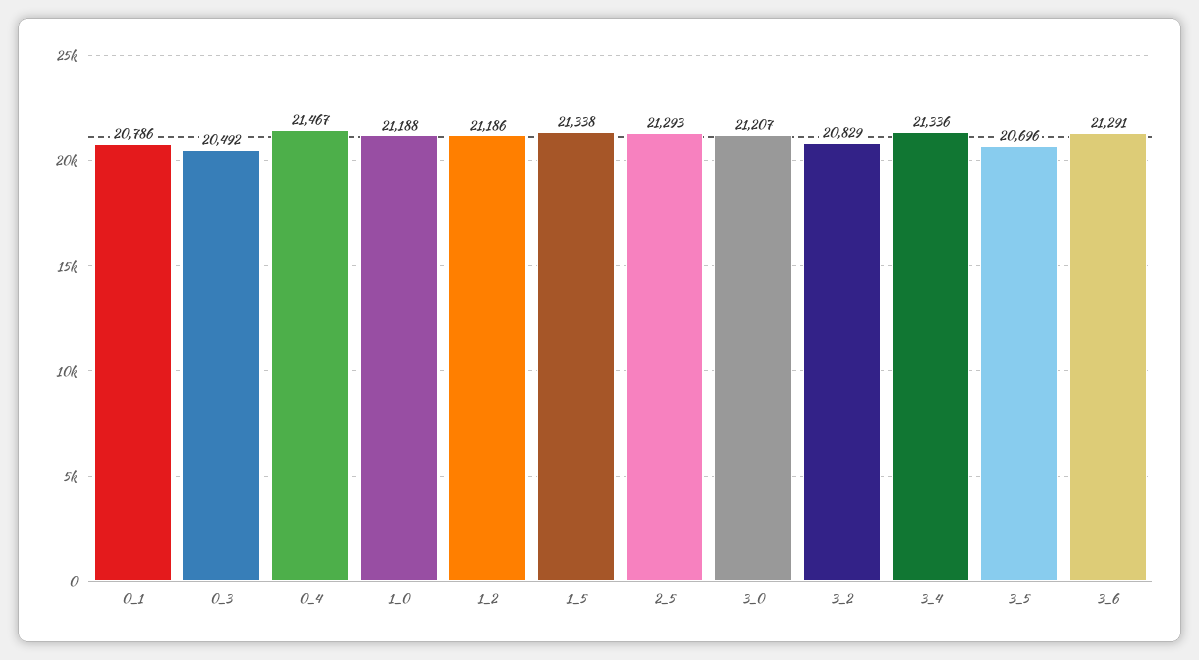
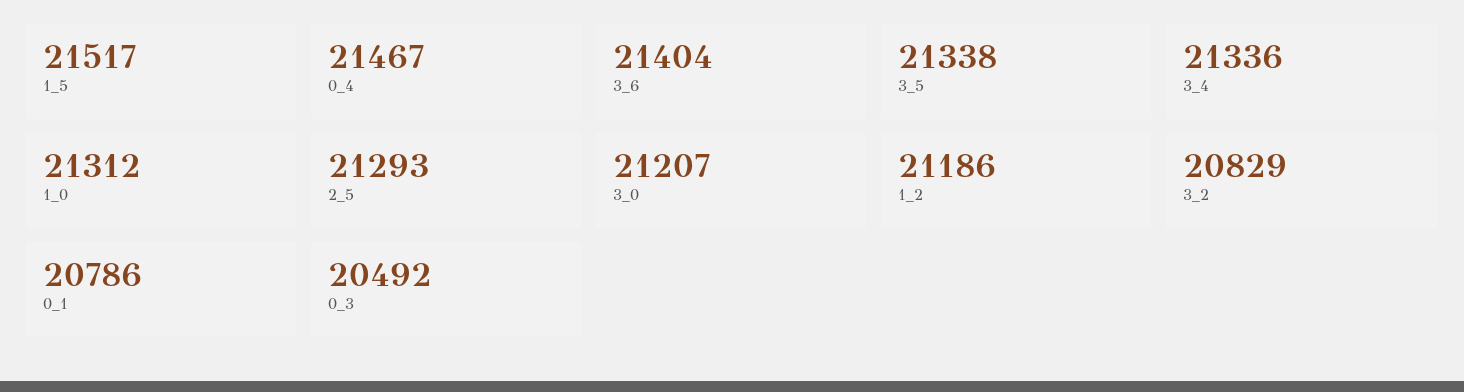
  {
    "0_1": 20786,
    "0_3": 20492,
    "0_4": 21467,
-   "1_0": 21188,
+   "1_0": 21312,
    "1_2": 21186,
-   "1_5": 21338,
+   "1_5": 21517,
    "2_5": 21293,
    "3_0": 21207,
    "3_2": 20829,
    "3_4": 21336,
-   "3_5": 20696,
+   "3_5": 21338,
-   "3_6": 21291
+   "3_6": 21404
  }

